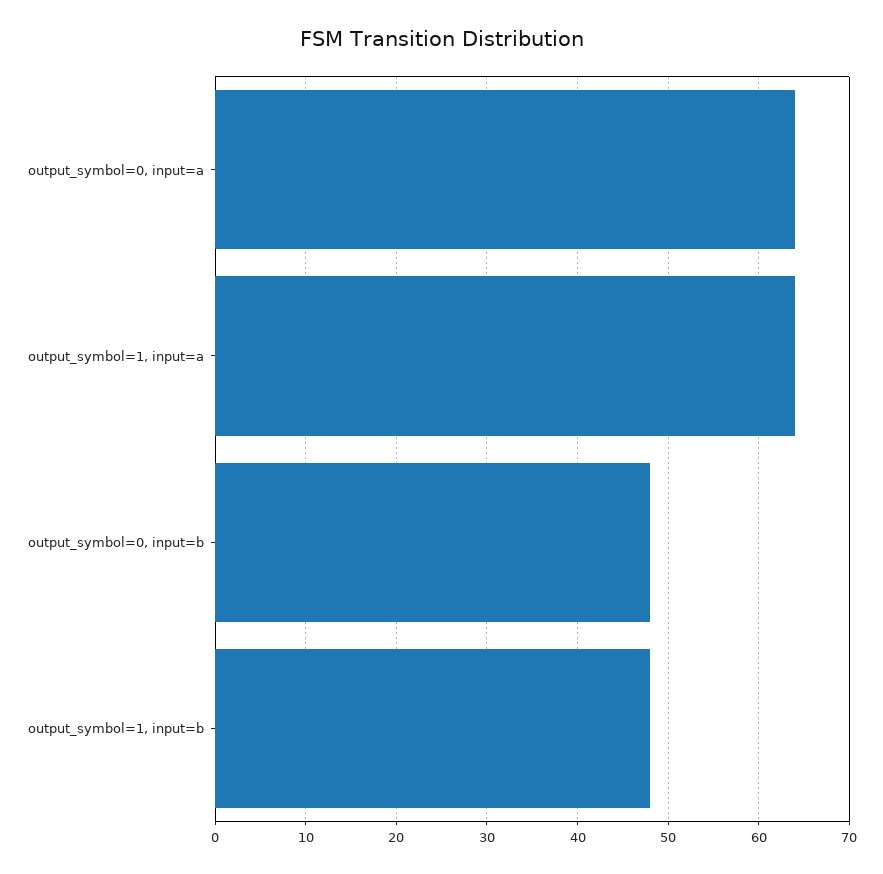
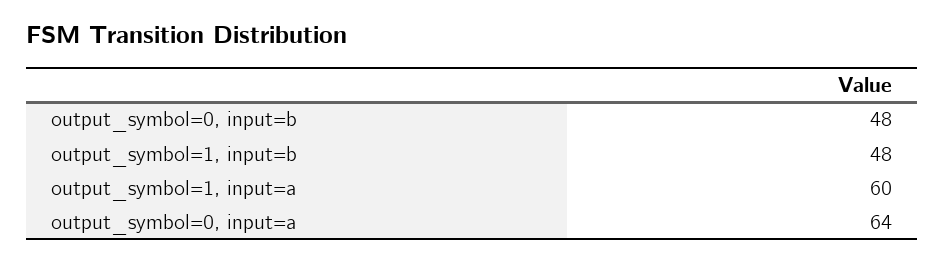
  {
    "output_symbol=0, input=a": 64,
-   "output_symbol=1, input=a": 64,
+   "output_symbol=1, input=a": 60,
    "output_symbol=0, input=b": 48,
    "output_symbol=1, input=b": 48
  }

